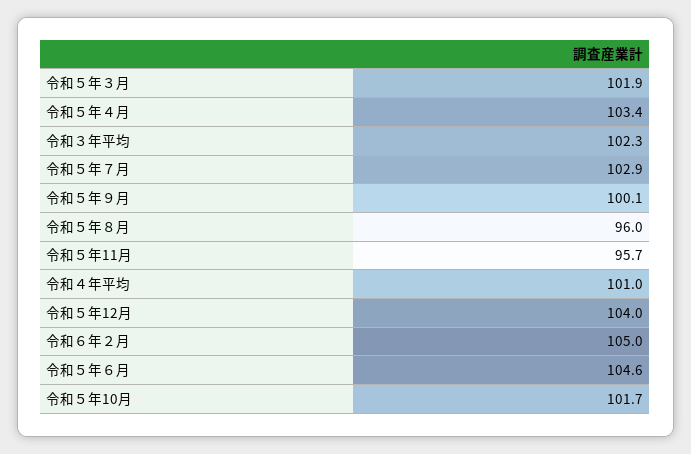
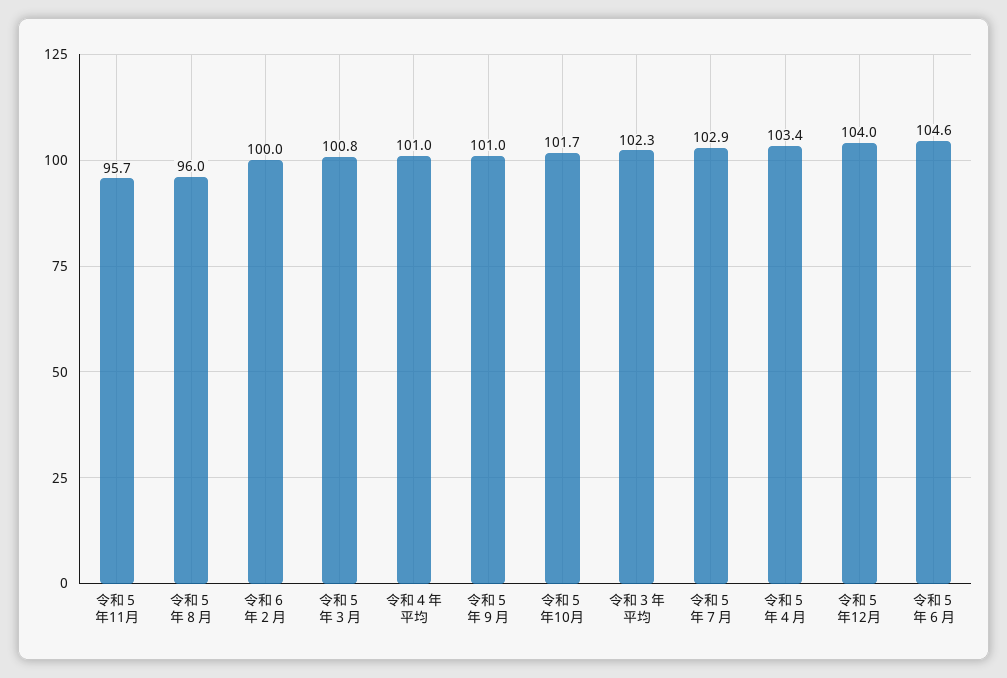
  {
-   "令和５年３月": 101.9,
+   "令和５年３月": 100.8,
    "令和５年４月": 103.4,
    "令和３年平均": 102.3,
    "令和５年７月": 102.9,
-   "令和５年９月": 100.1,
+   "令和５年９月": 101,
    "令和５年８月": 96,
    "令和５年11月": 95.7,
    "令和４年平均": 101,
    "令和５年12月": 104,
-   "令和６年２月": 105,
+   "令和６年２月": 100,
    "令和５年６月": 104.6,
    "令和５年10月": 101.7
  }

